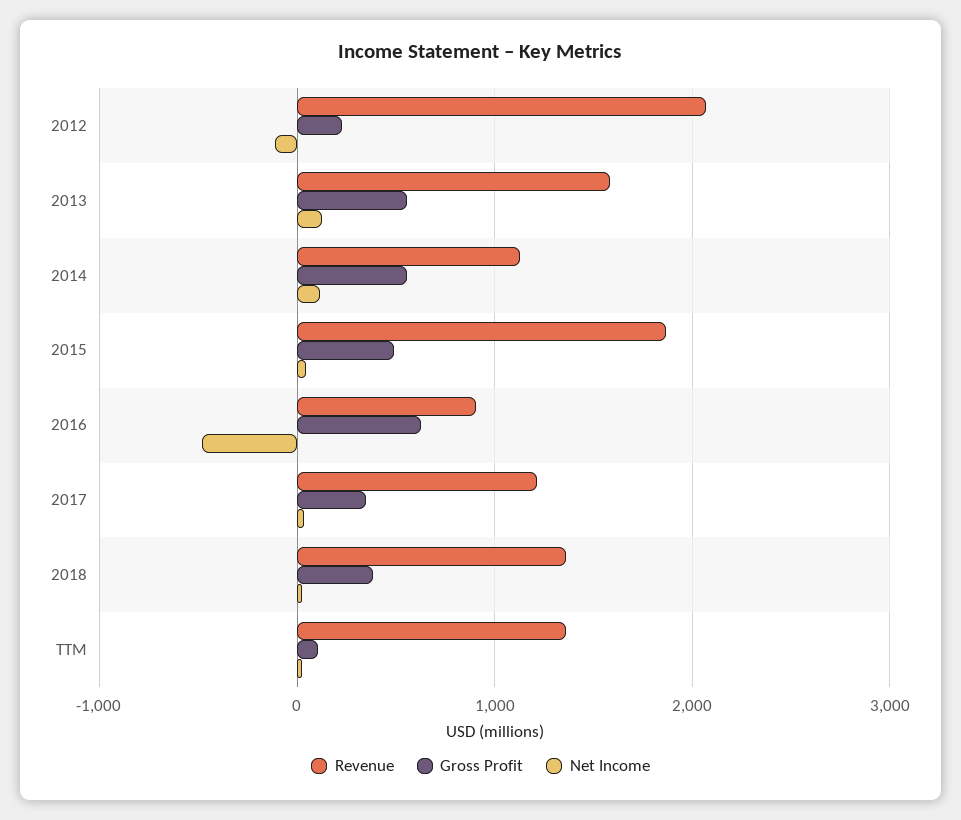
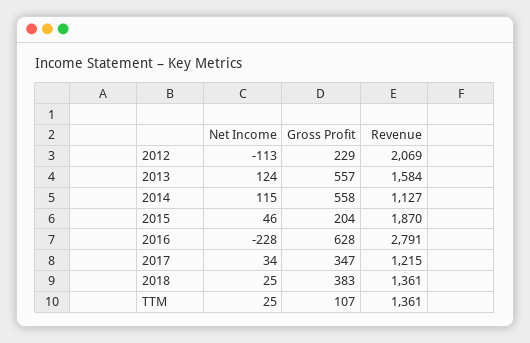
  {
    "Revenue": {
      "2012": 2069,
      "2013": 1584,
      "2014": 1127,
      "2015": 1870,
-     "2016": 900,
+     "2016": 2791,
      "2017": 1215,
      "2018": 1361,
      "TTM": 1361
    },
    "Gross Profit": {
      "2012": 229,
      "2013": 557,
      "2014": 558,
-     "2015": 500,
+     "2015": 204,
      "2016": 628,
      "2017": 347,
      "2018": 383,
      "TTM": 107
    },
    "Net Income": {
      "2012": -113,
      "2013": 124,
      "2014": 115,
      "2015": 46,
-     "2016": -500,
+     "2016": -228,
      "2017": 34,
      "2018": 25,
      "TTM": 25
    }
  }

